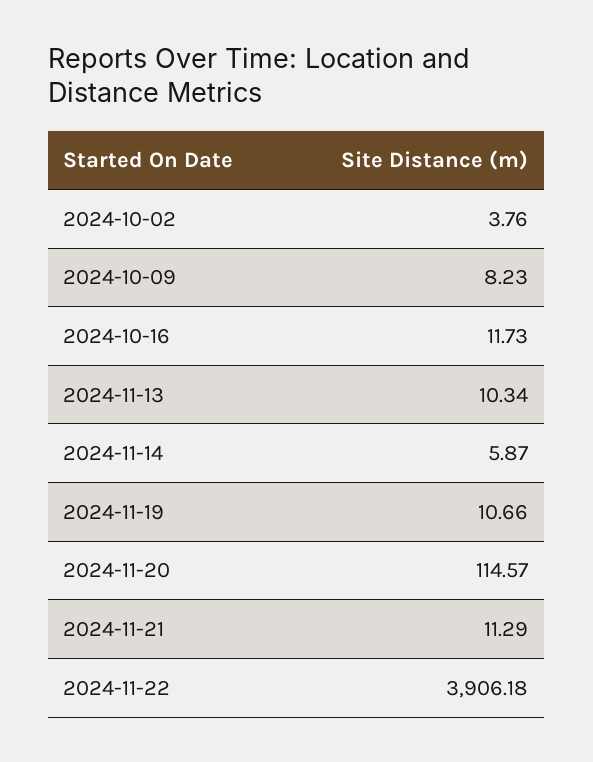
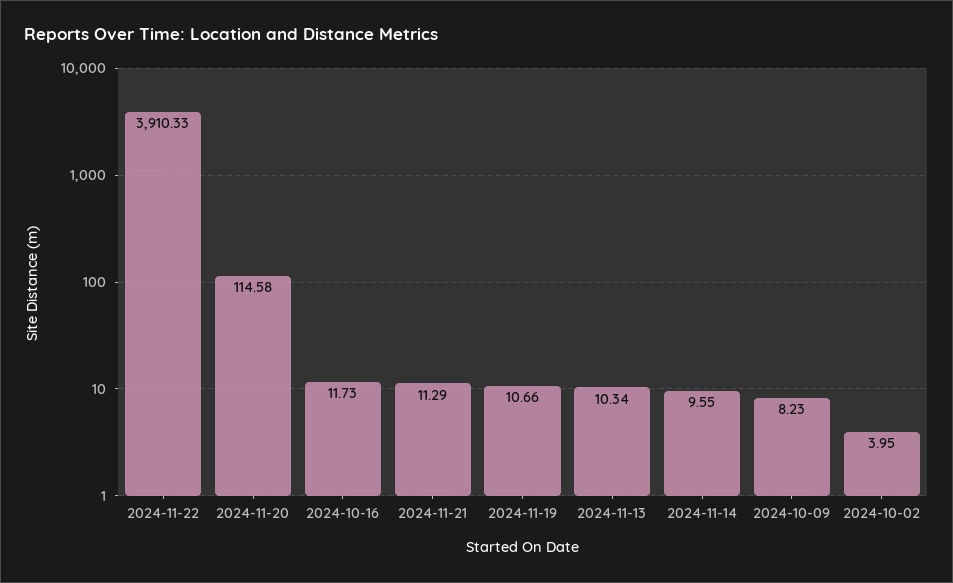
  {
-   "2024-10-02": 3.76,
+   "2024-10-02": 3.95,
    "2024-10-09": 8.23,
    "2024-10-16": 11.73,
    "2024-11-13": 10.34,
-   "2024-11-14": 5.87,
+   "2024-11-14": 9.55,
    "2024-11-19": 10.66,
-   "2024-11-20": 114.57,
+   "2024-11-20": 114.58,
    "2024-11-21": 11.29,
-   "2024-11-22": 3906.18
+   "2024-11-22": 3910.33
  }

